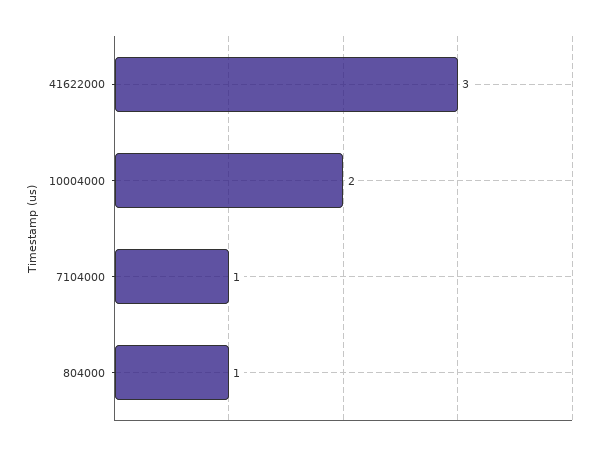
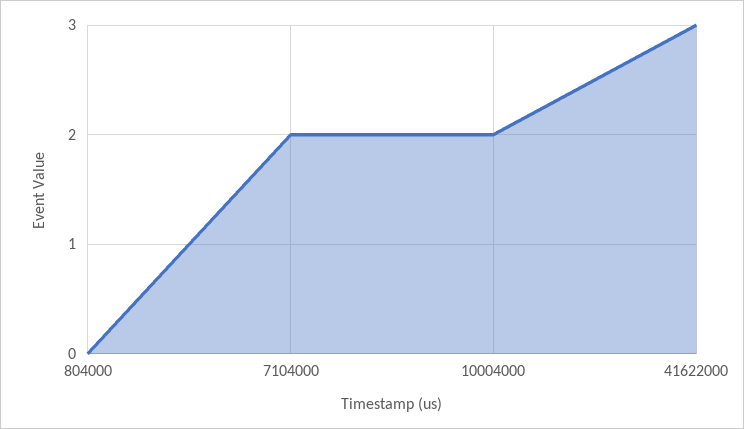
  {
    "41622000": 3,
    "10004000": 2,
-   "7104000": 1,
+   "7104000": 2,
-   "804000": 1
+   "804000": 0
  }

